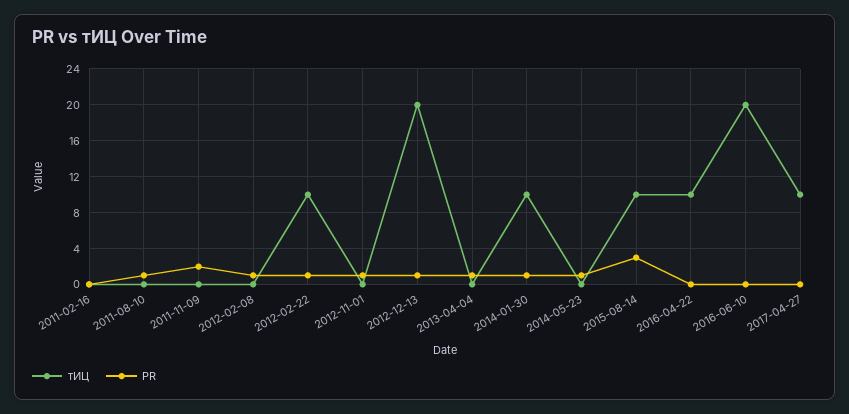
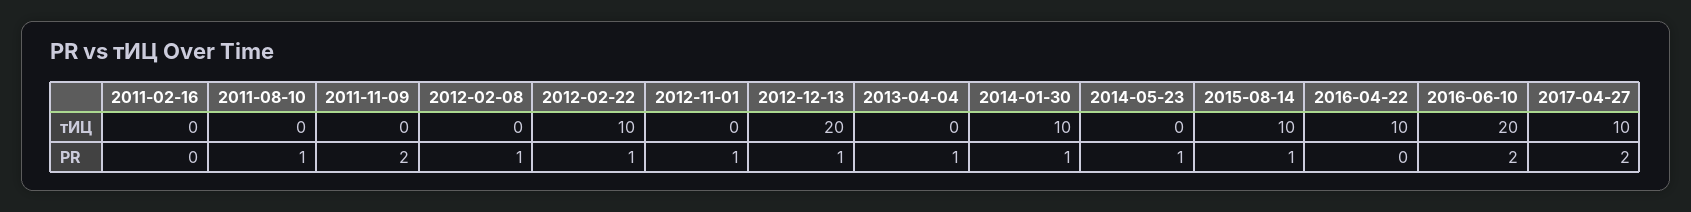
  {
    "тИЦ": {
      "2011-02-16": 0,
      "2011-08-10": 0,
      "2011-11-09": 0,
      "2012-02-08": 0,
      "2012-02-22": 10,
      "2012-11-01": 0,
      "2012-12-13": 20,
      "2013-04-04": 0,
      "2014-01-30": 10,
      "2014-05-23": 0,
      "2015-08-14": 10,
      "2016-04-22": 10,
      "2016-06-10": 20,
      "2017-04-27": 10
    },
    "PR": {
      "2011-02-16": 0,
      "2011-08-10": 1,
      "2011-11-09": 2,
      "2012-02-08": 1,
      "2012-02-22": 1,
      "2012-11-01": 1,
      "2012-12-13": 1,
      "2013-04-04": 1,
      "2014-01-30": 1,
      "2014-05-23": 1,
-     "2015-08-14": 3,
+     "2015-08-14": 1,
      "2016-04-22": 0,
-     "2016-06-10": 0,
+     "2016-06-10": 2,
-     "2017-04-27": 0
+     "2017-04-27": 2
    }
  }

